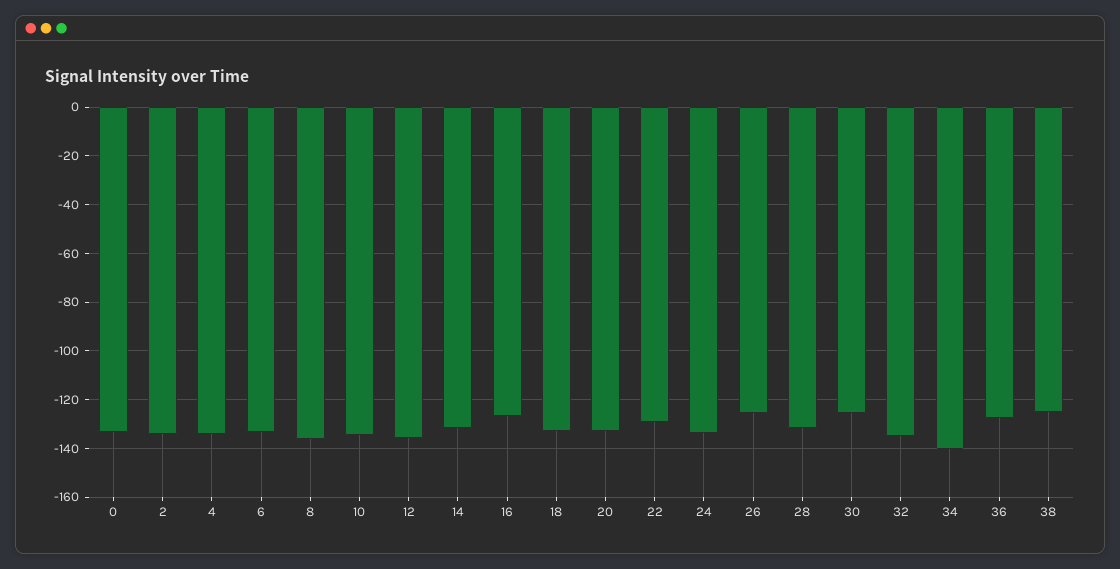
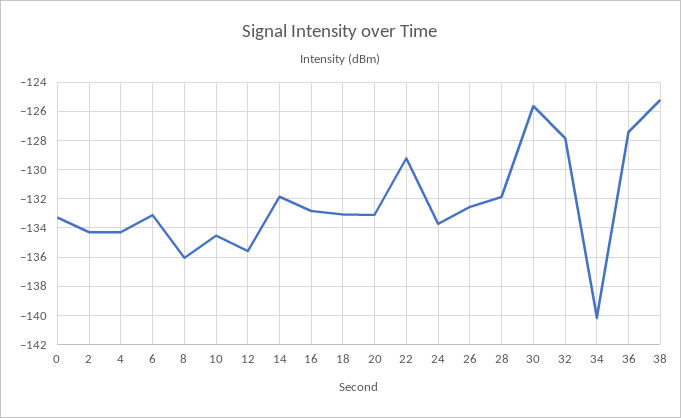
  {
    "0": -133.5,
    "2": -134.5,
    "4": -134.5,
    "6": -133,
    "8": -136,
    "10": -134.5,
    "12": -135.5,
    "14": -132,
-   "16": -127.5,
+   "16": -133,
    "18": -133,
    "20": -133,
    "22": -129,
    "24": -133.5,
-   "26": -125,
+   "26": -132.5,
    "28": -132,
    "30": -125.5,
-   "32": -135,
+   "32": -128,
    "34": -140,
    "36": -127.5,
    "38": -125
  }

